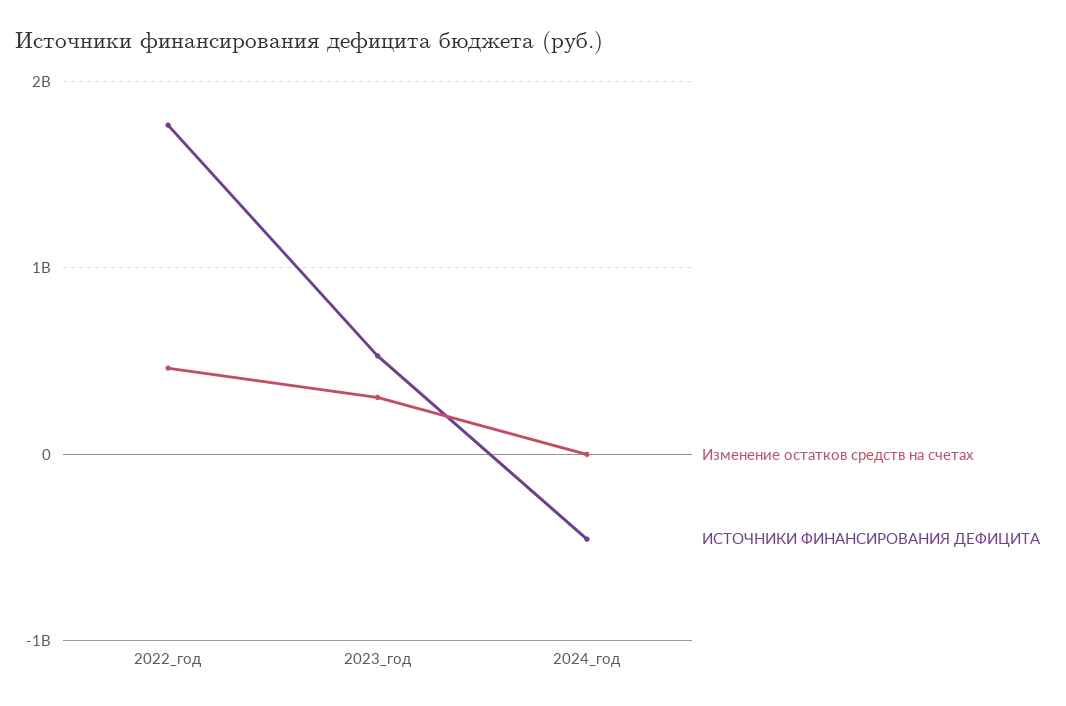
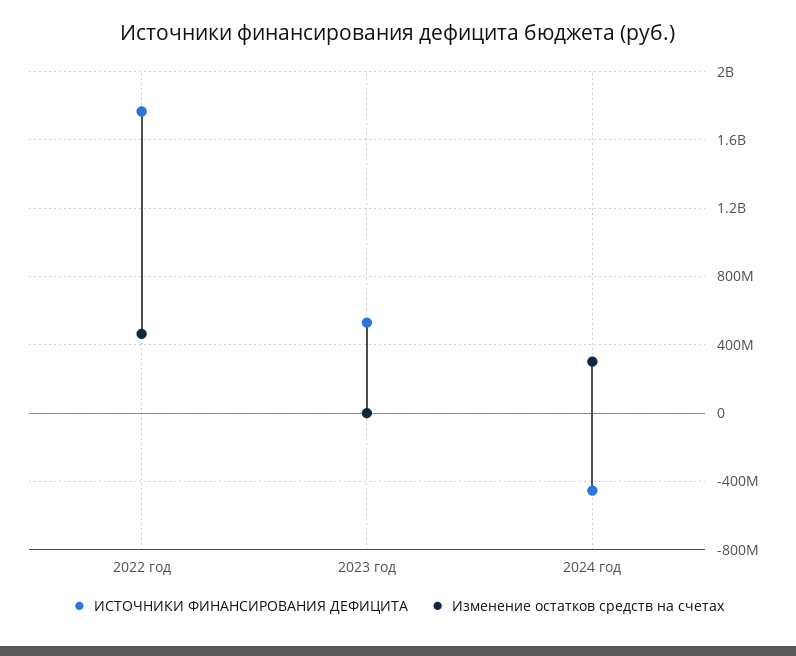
  {
    "Изменение остатков средств на счетах": {
      "2022_год": 450000000,
-     "2023_год": 300000000,
+     "2023_год": 0,
-     "2024_год": 0
+     "2024_год": 300000000
    },
    "ИСТОЧНИКИ ФИНАНСИРОВАНИЯ ДЕФИЦИТА": {
      "2022_год": 1750000000,
      "2023_год": 550000000,
      "2024_год": -450000000
    }
  }

